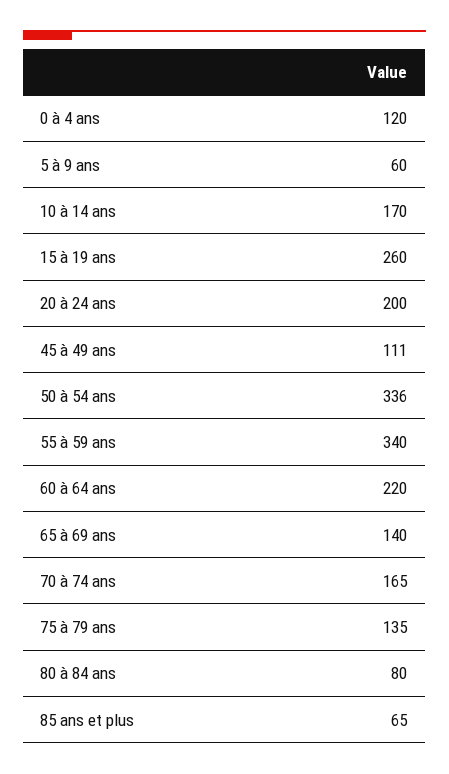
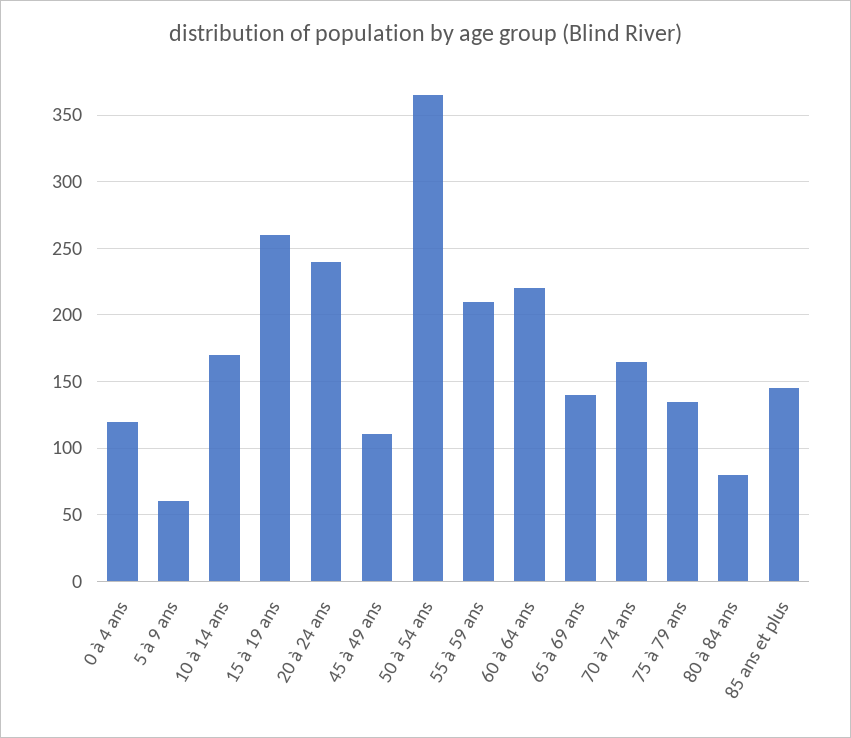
  {
    "0 à 4 ans": 120,
    "5 à 9 ans": 60,
    "10 à 14 ans": 170,
    "15 à 19 ans": 260,
-   "20 à 24 ans": 200,
+   "20 à 24 ans": 240,
    "45 à 49 ans": 111,
-   "50 à 54 ans": 336,
+   "50 à 54 ans": 365,
-   "55 à 59 ans": 340,
+   "55 à 59 ans": 210,
    "60 à 64 ans": 220,
    "65 à 69 ans": 140,
    "70 à 74 ans": 165,
    "75 à 79 ans": 135,
    "80 à 84 ans": 80,
-   "85 ans et plus": 65
+   "85 ans et plus": 145
  }

